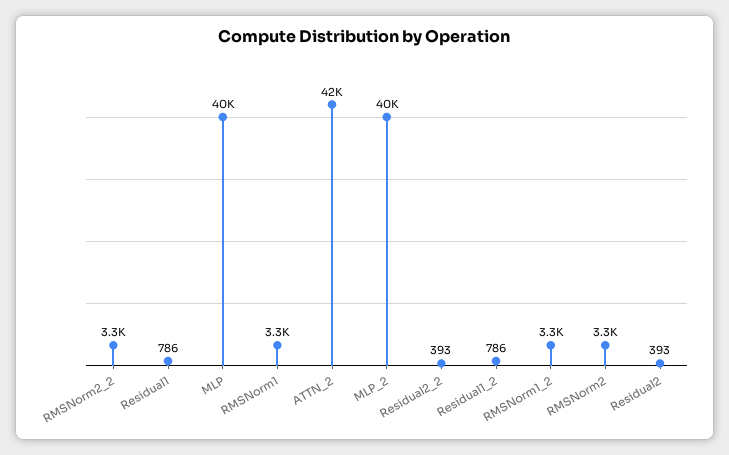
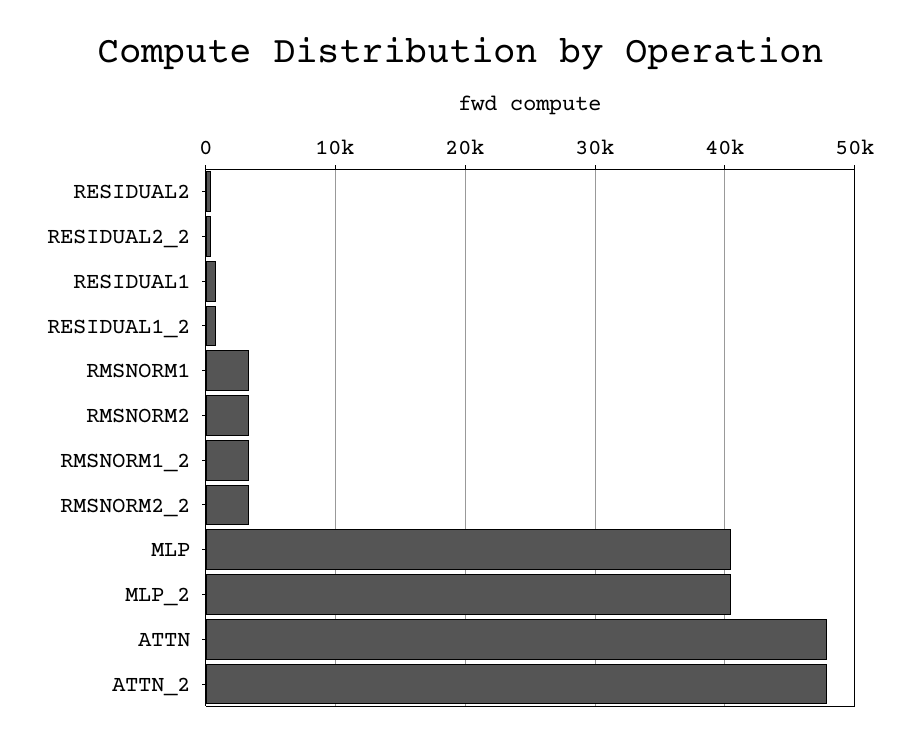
  {
    "RMSNorm2_2": 3300,
    "Residual1": 786,
    "MLP": 40000,
    "RMSNorm1": 3300,
-   "ATTN_2": 42000,
+   "ATTN_2": 48000,
    "MLP_2": 40000,
    "Residual2_2": 393,
    "Residual1_2": 786,
    "RMSNorm1_2": 3300,
    "RMSNorm2": 3300,
-   "Residual2": 393
+   "Residual2": 393,
+   "ATTN": 48000
  }

